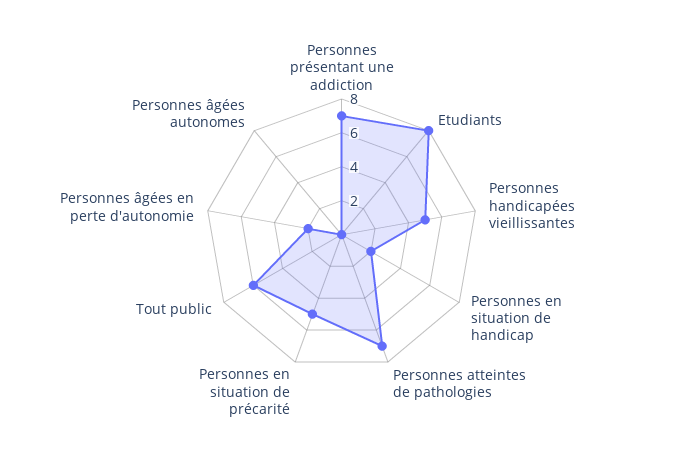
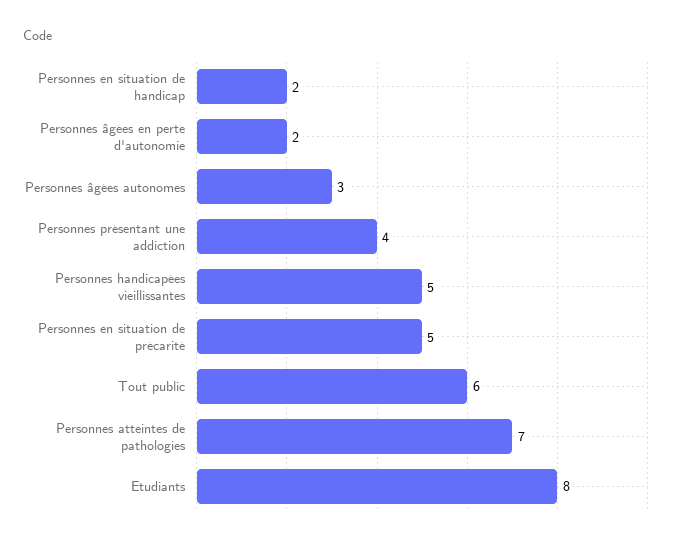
  {
-   "Personnes présentant une addiction": 7,
+   "Personnes présentant une addiction": 4,
    "Etudiants": 8,
    "Personnes handicapées vieillissantes": 5,
    "Personnes en situation de handicap": 2,
    "Personnes atteintes de pathologies": 7,
    "Personnes en situation de précarité": 5,
    "Tout public": 6,
    "Personnes âgées en perte d'autonomie": 2,
-   "Personnes âgées autonomes": 0
+   "Personnes âgées autonomes": 3
  }

